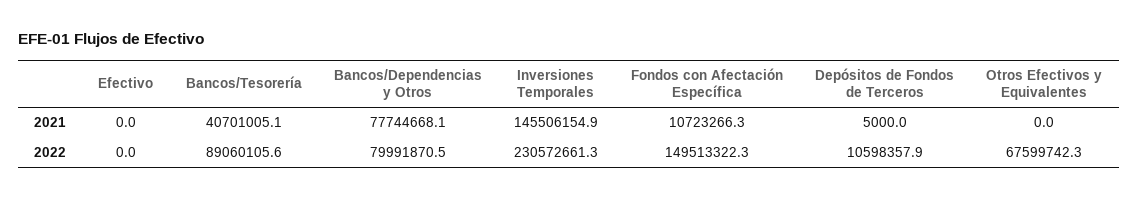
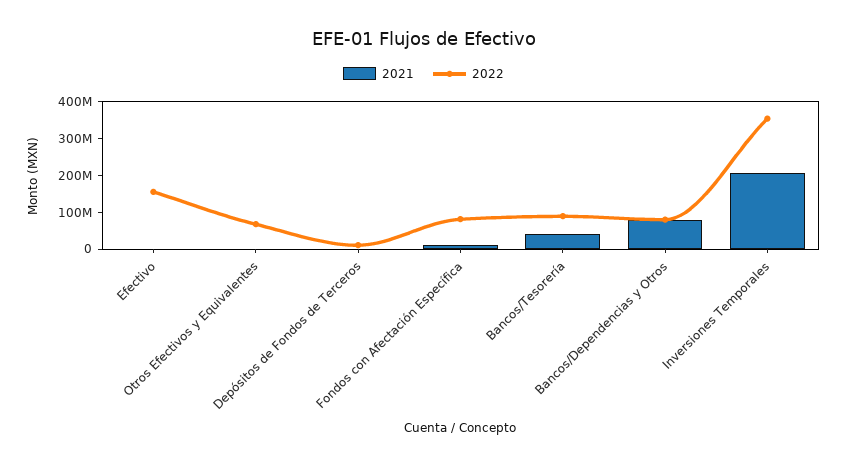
  {
    "2021": {
      "Efectivo": 0,
      "Bancos/Tesorería": 40701005.1,
      "Bancos/Dependencias y Otros": 77744668.1,
-     "Inversiones Temporales": 145506154.9,
+     "Inversiones Temporales": 200000000,
      "Fondos con Afectación Específica": 10723266.3,
      "Depósitos de Fondos de Terceros": 5000,
      "Otros Efectivos y Equivalentes": 0
    },
    "2022": {
-     "Efectivo": 0,
+     "Efectivo": 150000000,
      "Bancos/Tesorería": 89060105.6,
      "Bancos/Dependencias y Otros": 79991870.5,
-     "Inversiones Temporales": 230572661.3,
+     "Inversiones Temporales": 350000000,
-     "Fondos con Afectación Específica": 149513322.3,
+     "Fondos con Afectación Específica": 75000000,
      "Depósitos de Fondos de Terceros": 10598357.9,
      "Otros Efectivos y Equivalentes": 67599742.3
    }
  }

